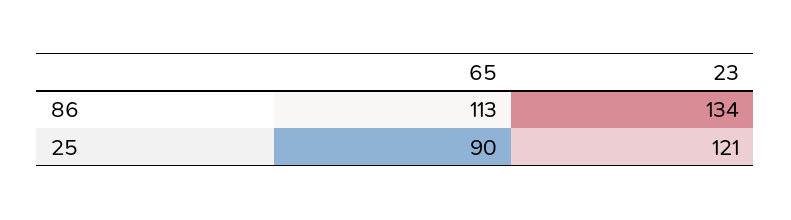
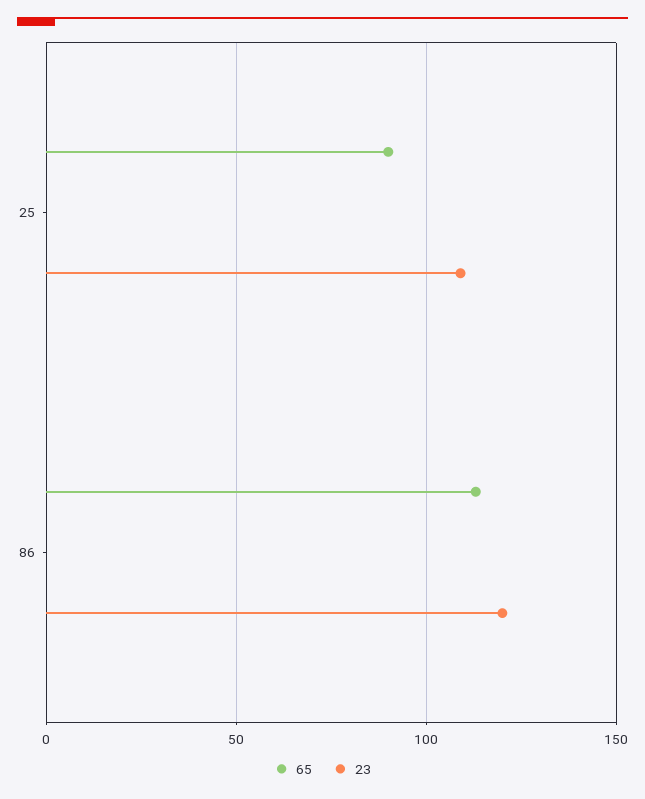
  {
    "65": {
      "86": 113,
      "25": 90
    },
    "23": {
-     "86": 134,
+     "86": 120,
-     "25": 121
+     "25": 110
    }
  }

